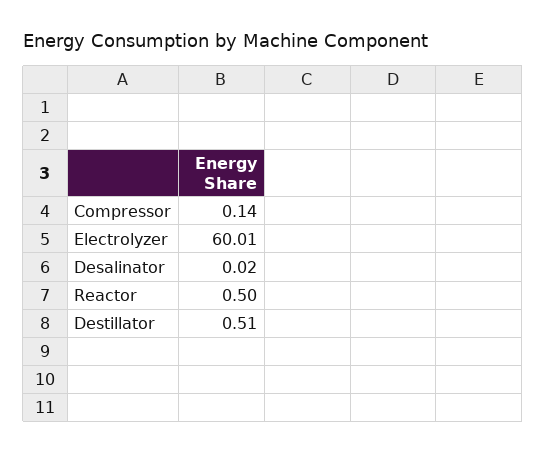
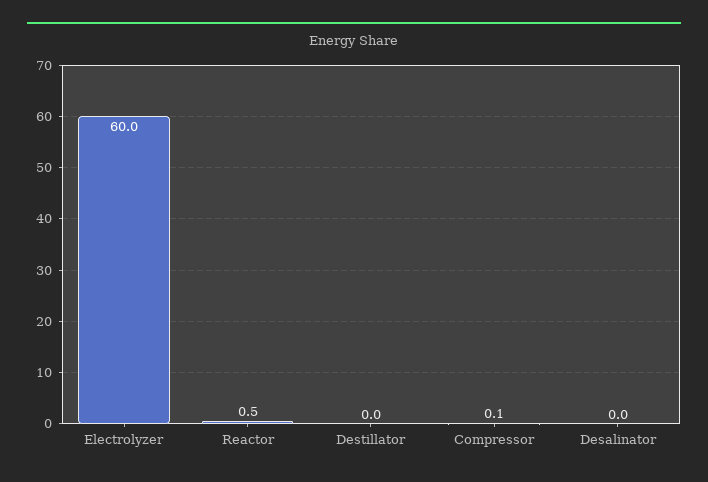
  {
    "Compressor": 0.14,
    "Electrolyzer": 60.01,
    "Desalinator": 0.02,
    "Reactor": 0.5,
-   "Destillator": 0.51
+   "Destillator": 0
  }

